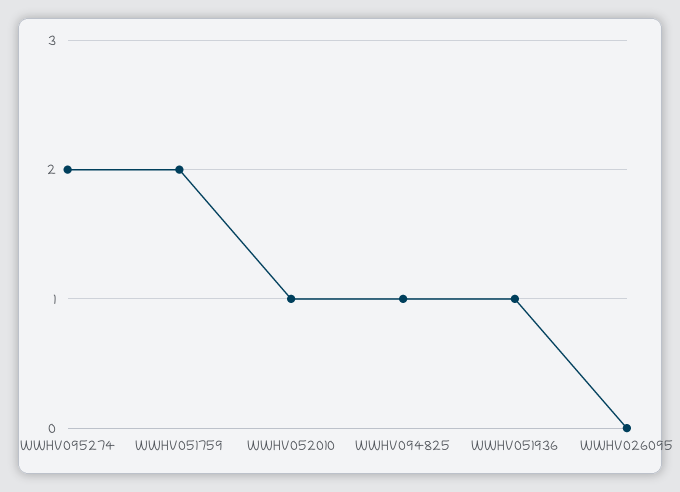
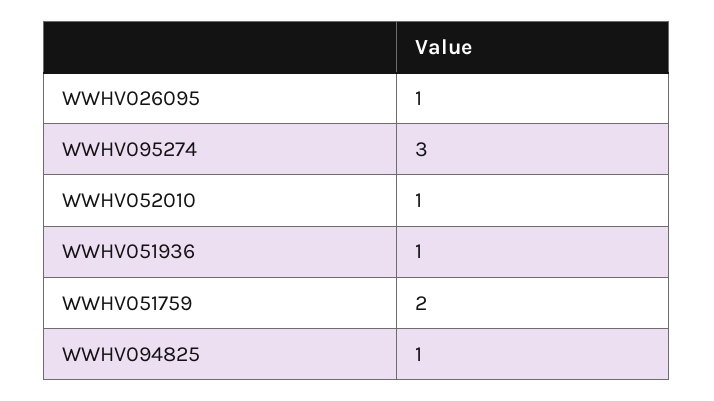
  {
-   "WWHV095274": 2,
+   "WWHV095274": 3,
    "WWHV051759": 2,
    "WWHV052010": 1,
    "WWHV094825": 1,
    "WWHV051936": 1,
-   "WWHV026095": 0
+   "WWHV026095": 1
  }

